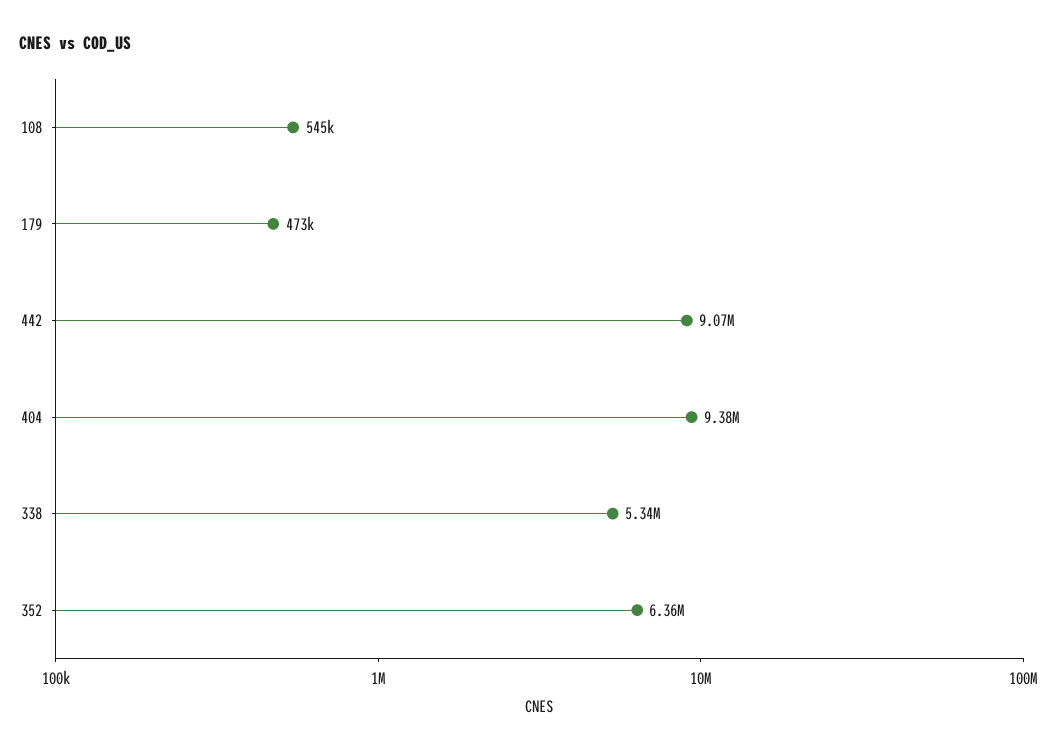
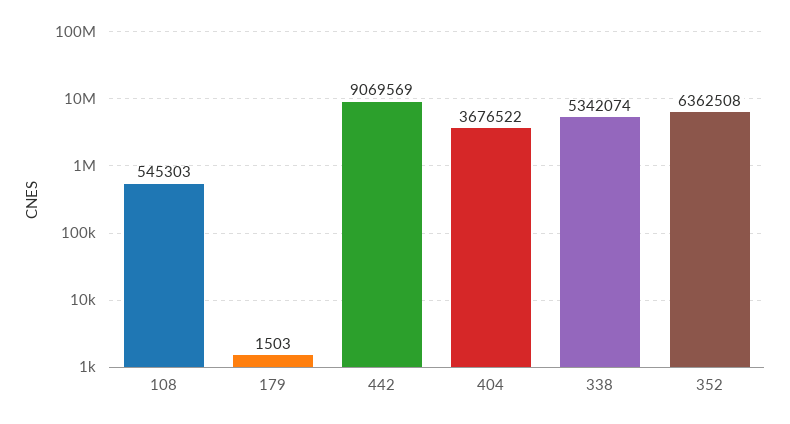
  {
    "108": 545303,
-   "179": 473000,
+   "179": 1503,
    "442": 9069569,
-   "404": 9380000,
+   "404": 3676522,
    "338": 5342074,
    "352": 6362508
  }

